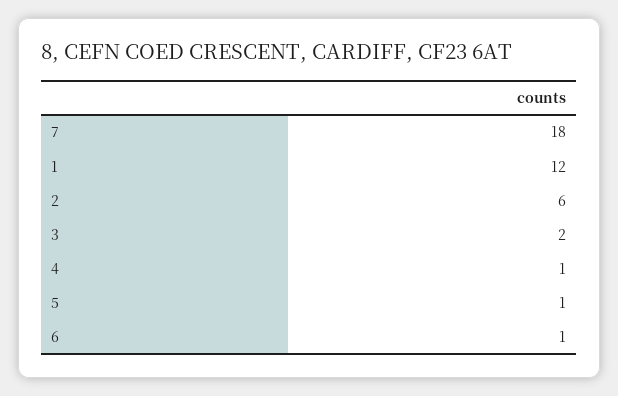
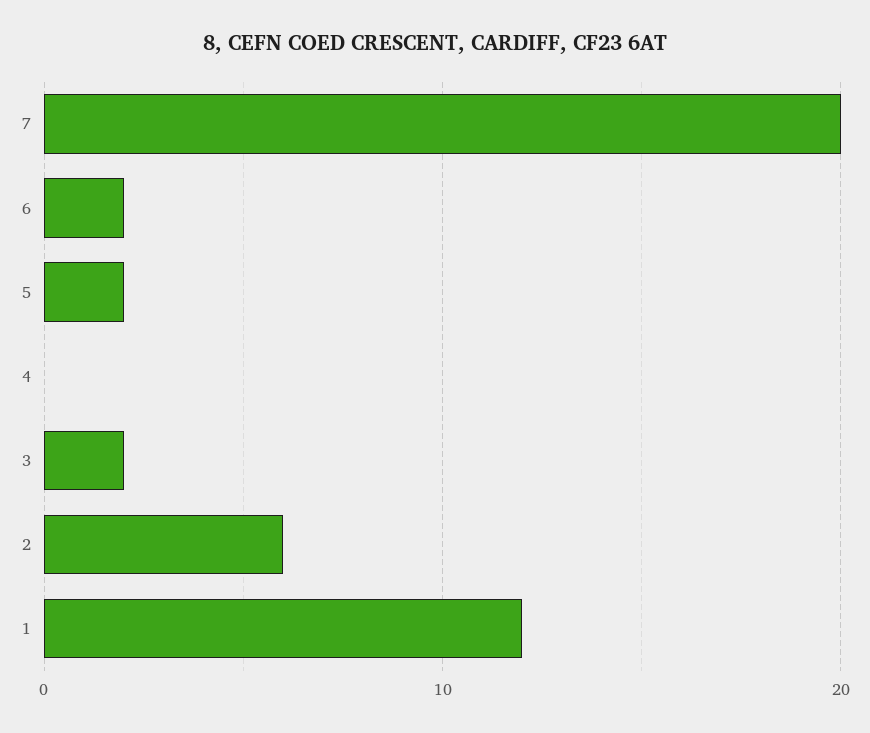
  {
-   "7": 18,
+   "7": 20,
    "1": 12,
    "2": 6,
    "3": 2,
-   "4": 1,
+   "4": 0,
-   "5": 1,
+   "5": 2,
-   "6": 1
+   "6": 2
  }

